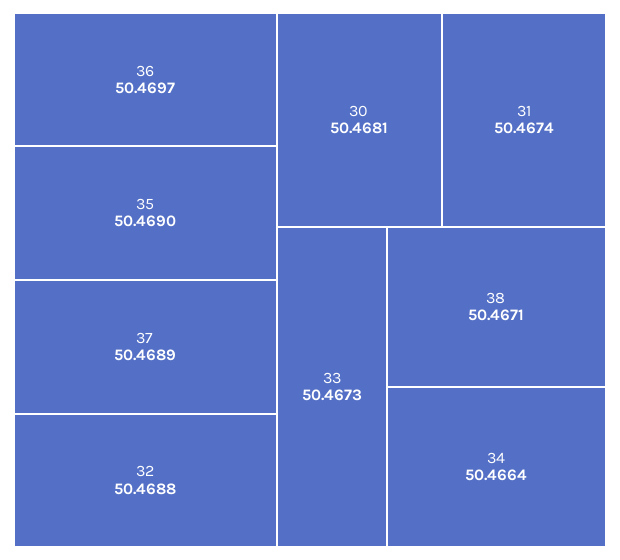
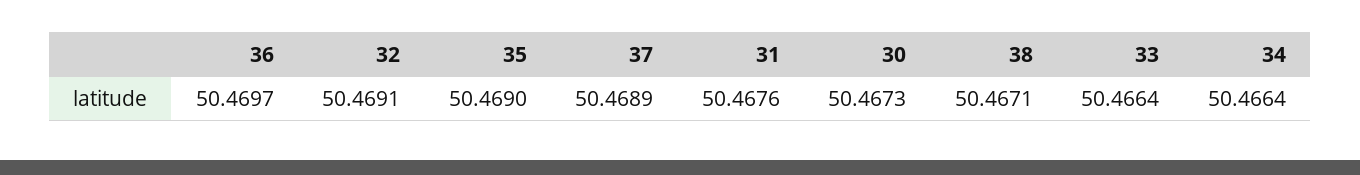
  {
    "36": 50.4697,
    "35": 50.469,
    "37": 50.4689,
-   "32": 50.4688,
+   "32": 50.4691,
-   "30": 50.4681,
+   "30": 50.4673,
-   "31": 50.4674,
+   "31": 50.4676,
-   "33": 50.4673,
+   "33": 50.4664,
    "38": 50.4671,
    "34": 50.4664
  }

